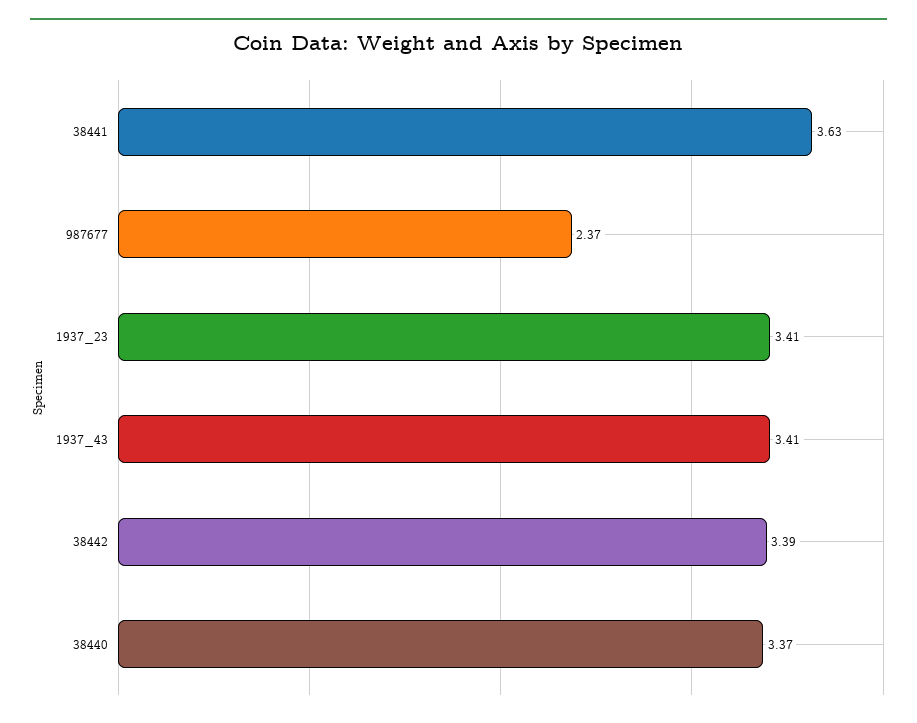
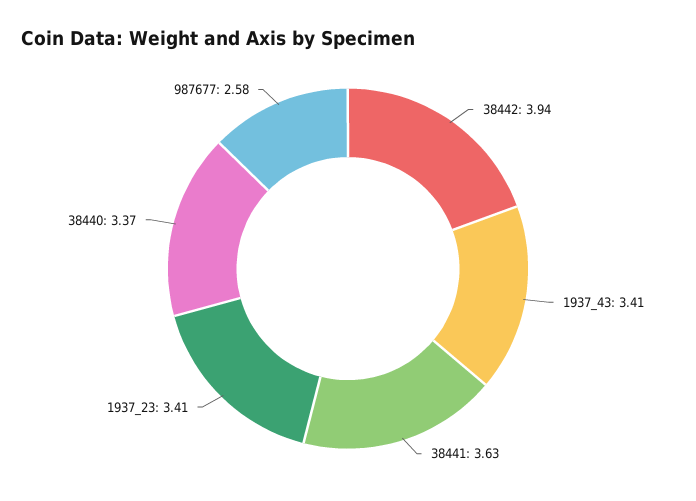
  {
    "38441": 3.63,
-   "987677": 2.37,
+   "987677": 2.58,
    "1937_23": 3.41,
    "1937_43": 3.41,
-   "38442": 3.39,
+   "38442": 3.94,
    "38440": 3.37
  }

